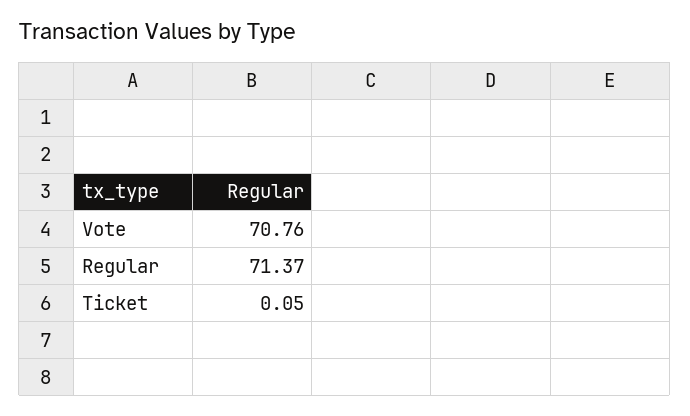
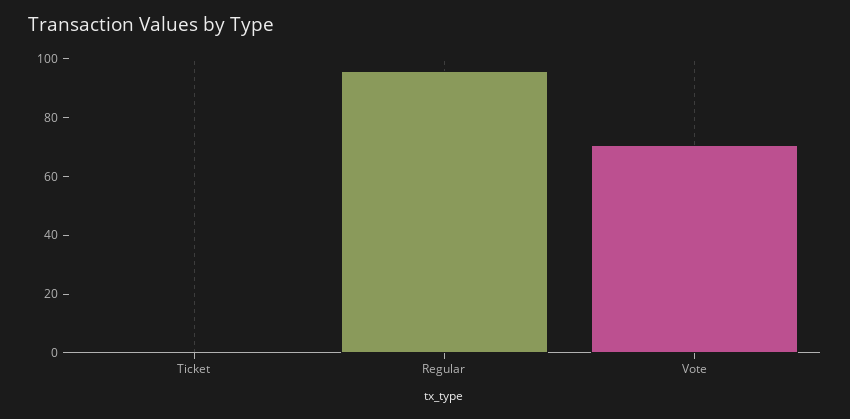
  {
    "Vote": 70.76,
-   "Regular": 71.37,
+   "Regular": 95,
    "Ticket": 0.05
  }

